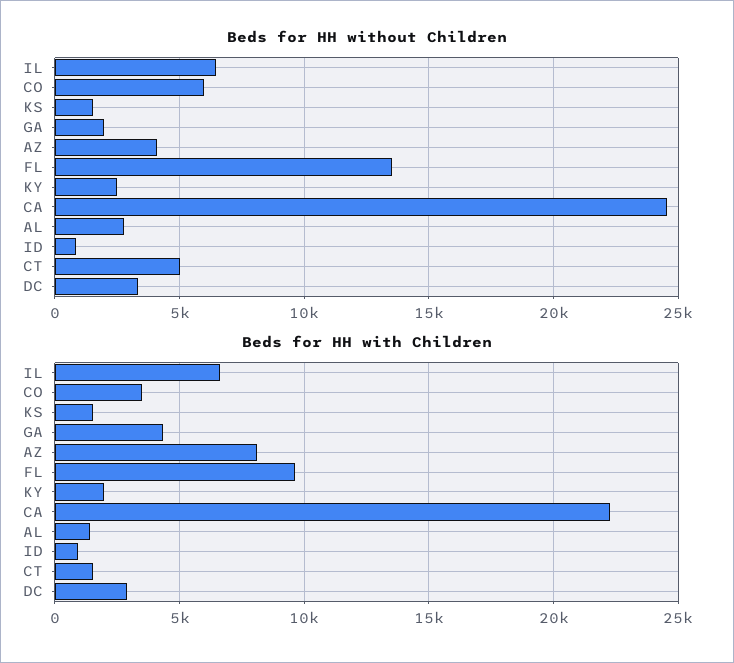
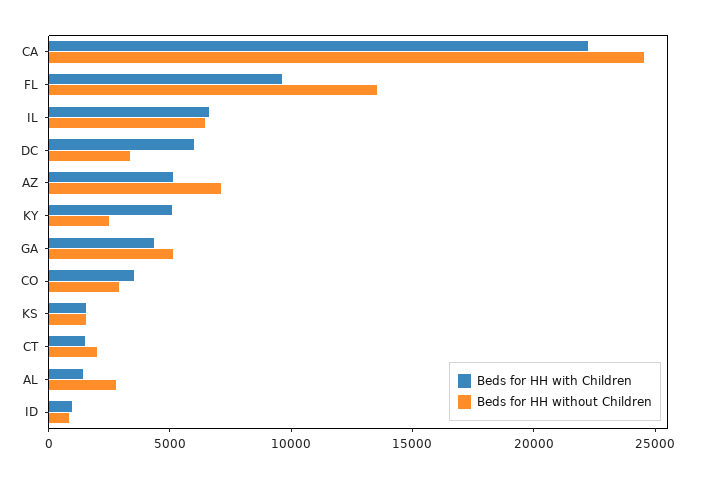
  {
    "Beds for HH without Children": {
      "IL": 6500,
-     "CO": 6000,
+     "CO": 3000,
      "KS": 1500,
-     "GA": 2000,
+     "GA": 5000,
-     "AZ": 4000,
+     "AZ": 7000,
      "FL": 13500,
      "KY": 2500,
      "CA": 24500,
      "AL": 3000,
      "ID": 1000,
-     "CT": 5000,
+     "CT": 2000,
      "DC": 3500
    },
    "Beds for HH with Children": {
      "IL": 6500,
      "CO": 3500,
      "KS": 1500,
      "GA": 4500,
-     "AZ": 8000,
+     "AZ": 5000,
      "FL": 9500,
-     "KY": 2000,
+     "KY": 5000,
      "CA": 22000,
      "AL": 1500,
      "ID": 1000,
      "CT": 1500,
-     "DC": 3000
+     "DC": 6000
    }
  }

